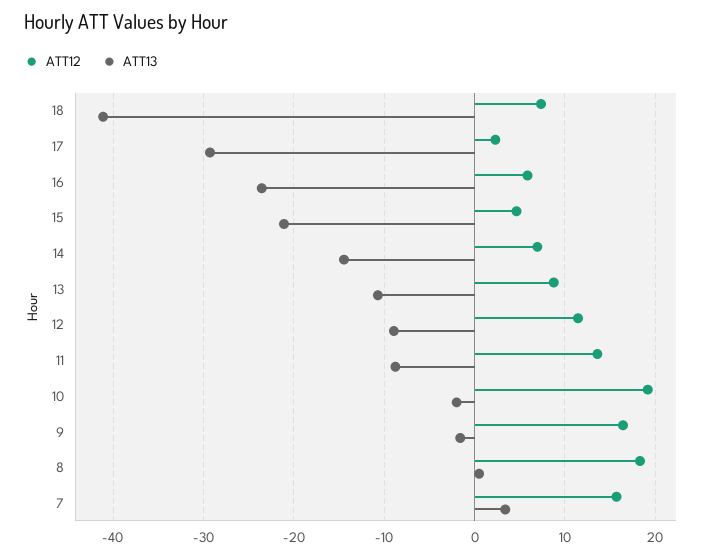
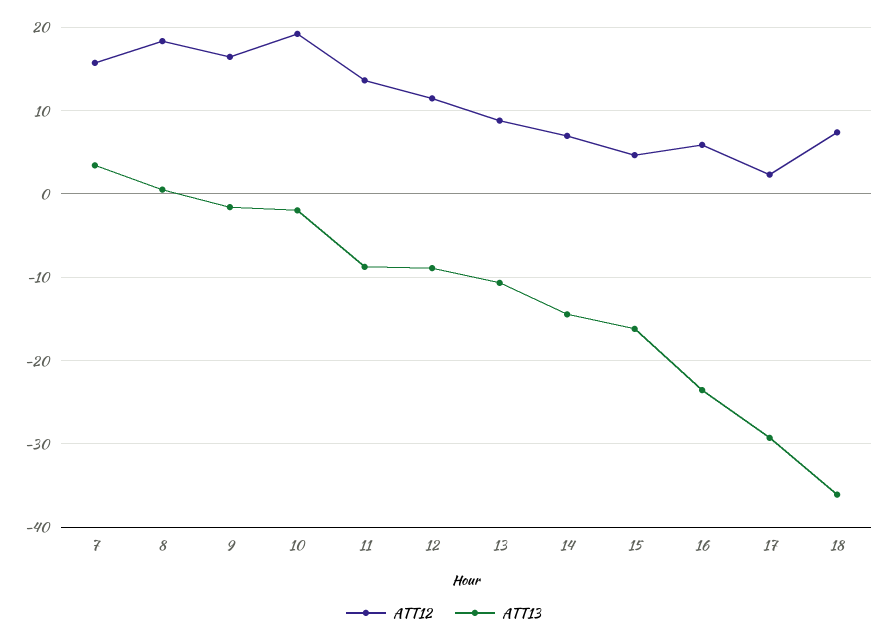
  {
    "ATT12": {
      "18": 7,
      "17": 2,
      "16": 6,
      "15": 5,
      "14": 7,
      "13": 9,
      "12": 11,
      "11": 14,
      "10": 19,
      "9": 16,
      "8": 18,
      "7": 16
    },
    "ATT13": {
-     "18": -41,
+     "18": -36,
      "17": -29,
      "16": -24,
-     "15": -21,
+     "15": -16,
      "14": -14,
      "13": -11,
      "12": -9,
      "11": -9,
      "10": -2,
      "9": -2,
      "8": 1,
      "7": 3
    }
  }

